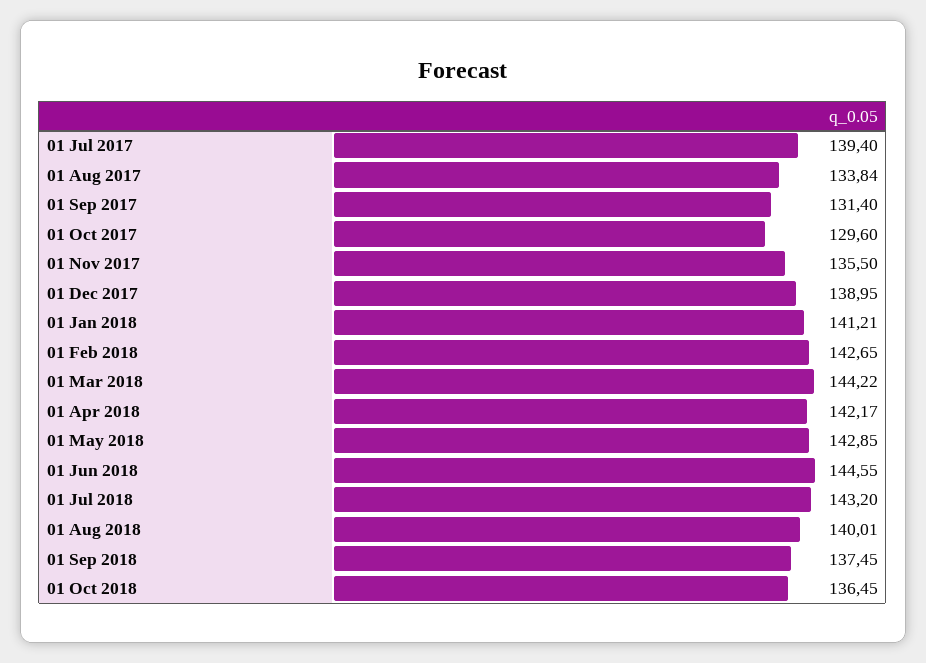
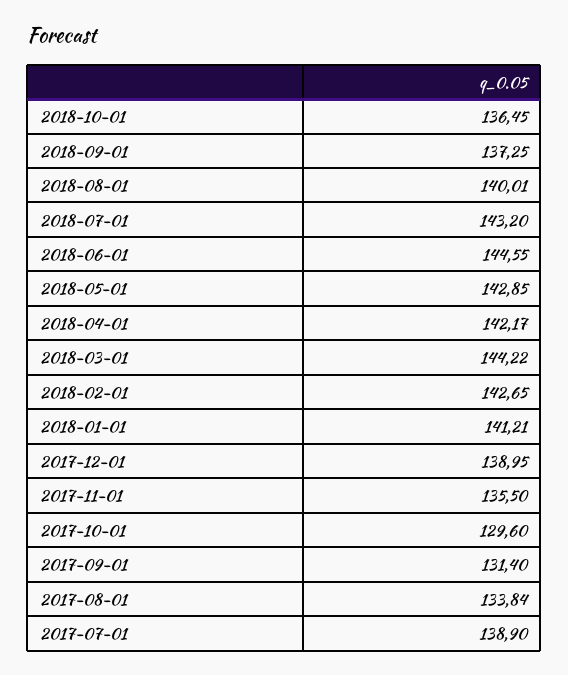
  {
-   "01 Jul 2017": 139.4,
+   "01 Jul 2017": 138.9,
    "01 Aug 2017": 133.84,
    "01 Sep 2017": 131.4,
    "01 Oct 2017": 129.6,
    "01 Nov 2017": 135.5,
    "01 Dec 2017": 138.95,
    "01 Jan 2018": 141.21,
    "01 Feb 2018": 142.65,
    "01 Mar 2018": 144.22,
    "01 Apr 2018": 142.17,
    "01 May 2018": 142.85,
    "01 Jun 2018": 144.55,
    "01 Jul 2018": 143.2,
    "01 Aug 2018": 140.01,
-   "01 Sep 2018": 137.45,
+   "01 Sep 2018": 137.25,
    "01 Oct 2018": 136.45
  }

